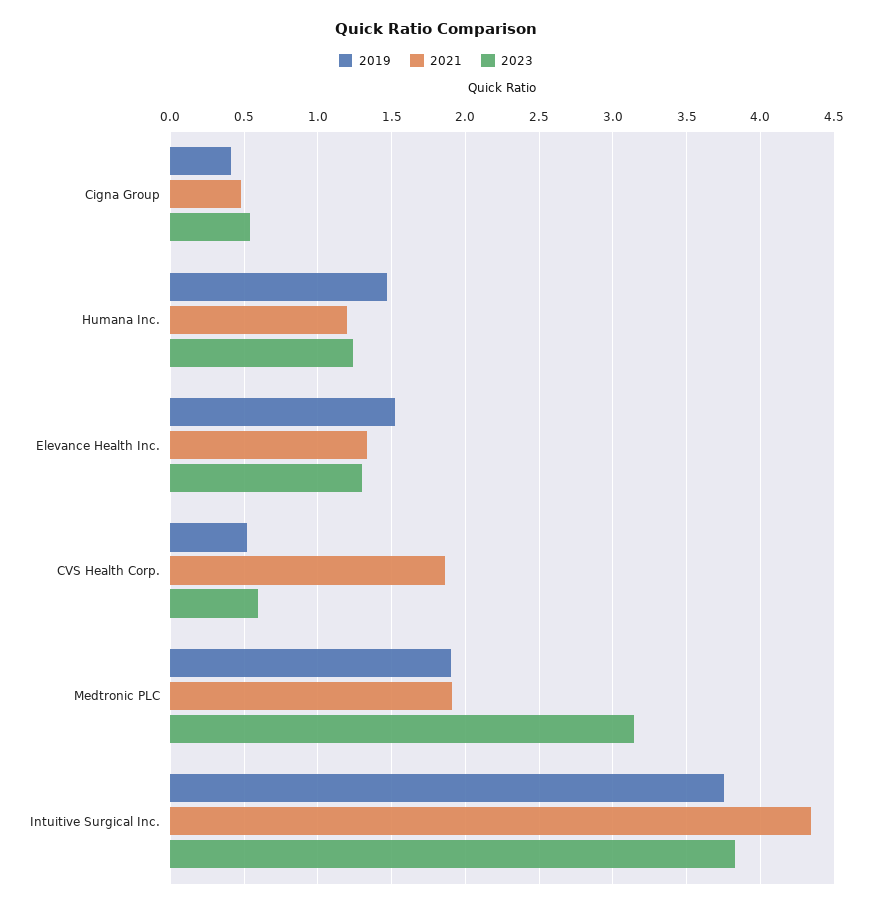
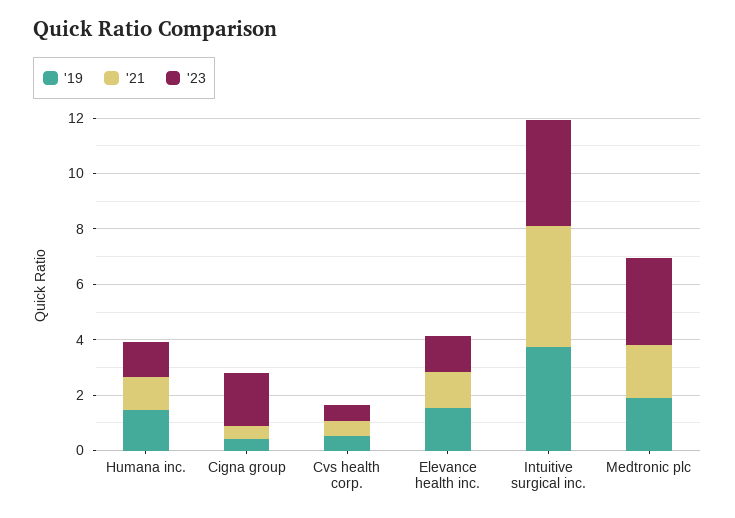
  {
    "2019": {
      "Cigna Group": 0.4,
      "Humana Inc.": 1.45,
      "Elevance Health Inc.": 1.5,
      "CVS Health Corp.": 0.5,
      "Medtronic PLC": 1.9,
      "Intuitive Surgical Inc.": 3.75
    },
    "2021": {
      "Cigna Group": 0.5,
      "Humana Inc.": 1.2,
      "Elevance Health Inc.": 1.35,
-     "CVS Health Corp.": 1.85,
+     "CVS Health Corp.": 0.5,
      "Medtronic PLC": 1.9,
      "Intuitive Surgical Inc.": 4.35
    },
    "2023": {
-     "Cigna Group": 0.55,
+     "Cigna Group": 2,
      "Humana Inc.": 1.25,
      "Elevance Health Inc.": 1.3,
      "CVS Health Corp.": 0.6,
      "Medtronic PLC": 3.15,
      "Intuitive Surgical Inc.": 3.85
    }
  }

